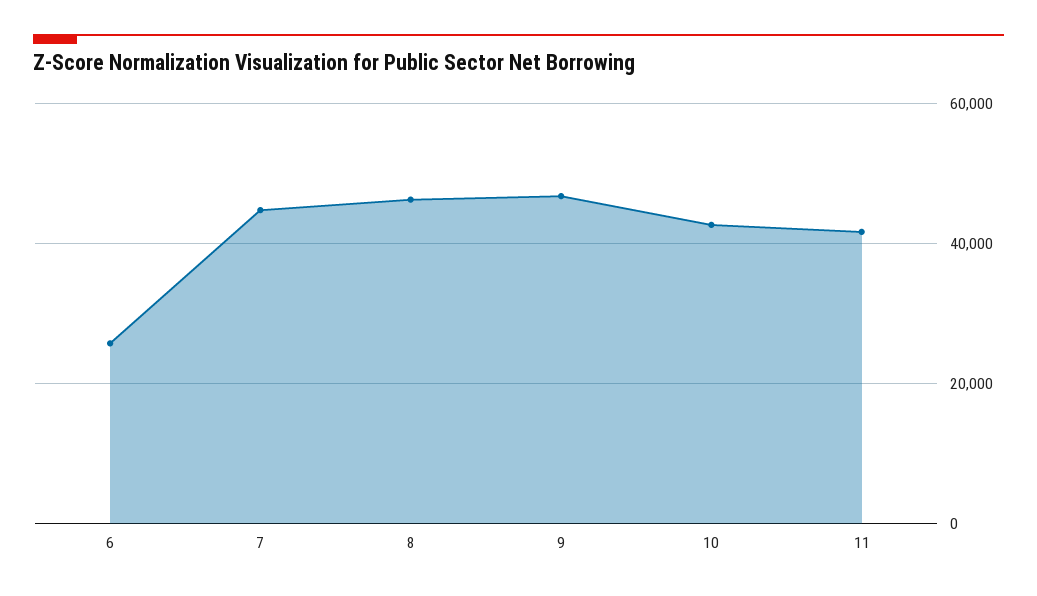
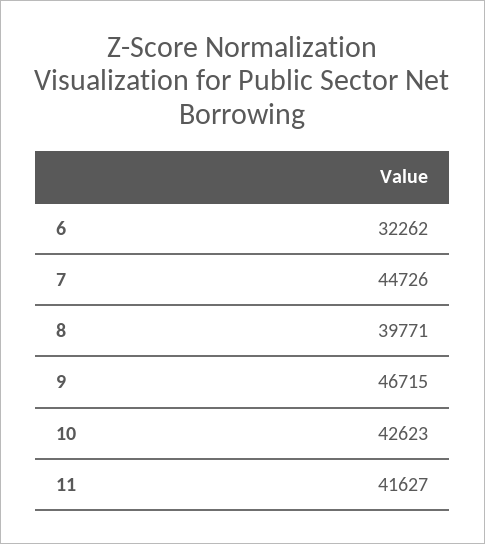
  {
-   "6": 26000,
+   "6": 32262,
    "7": 44726,
-   "8": 46000,
+   "8": 39771,
    "9": 46715,
    "10": 42623,
    "11": 41627
  }

